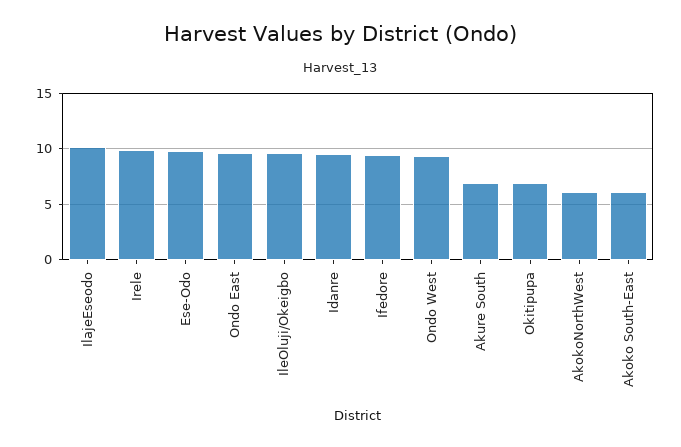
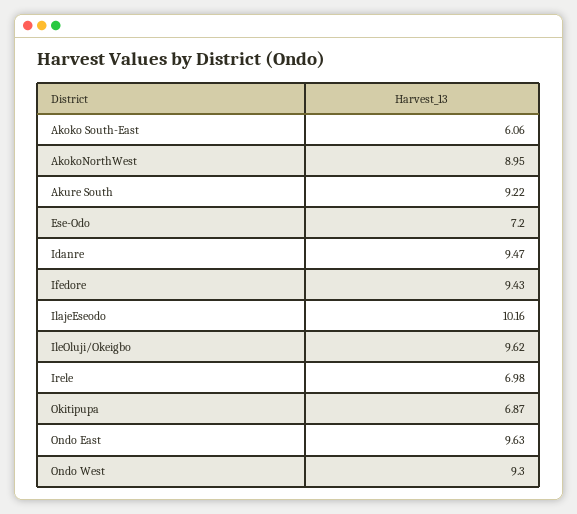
  {
    "IlajeEseodo": 10.16,
-   "Irele": 10,
+   "Irele": 6.98,
-   "Ese-Odo": 10,
+   "Ese-Odo": 7.2,
    "Ondo East": 9.63,
    "IleOluji/Okeigbo": 9.62,
    "Idanre": 9.47,
    "Ifedore": 9.43,
    "Ondo West": 9.3,
-   "Akure South": 7,
+   "Akure South": 9.22,
    "Okitipupa": 6.87,
-   "AkokoNorthWest": 6,
+   "AkokoNorthWest": 8.95,
    "Akoko South-East": 6.06
  }

